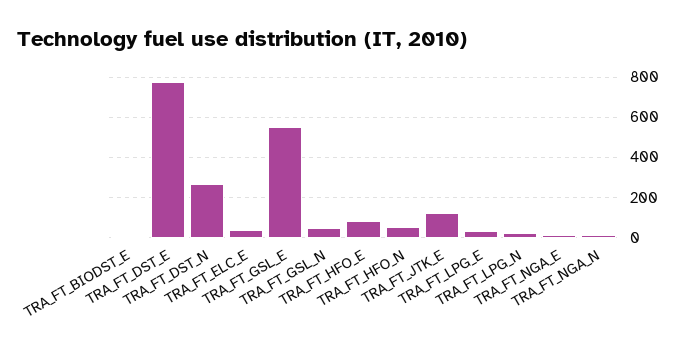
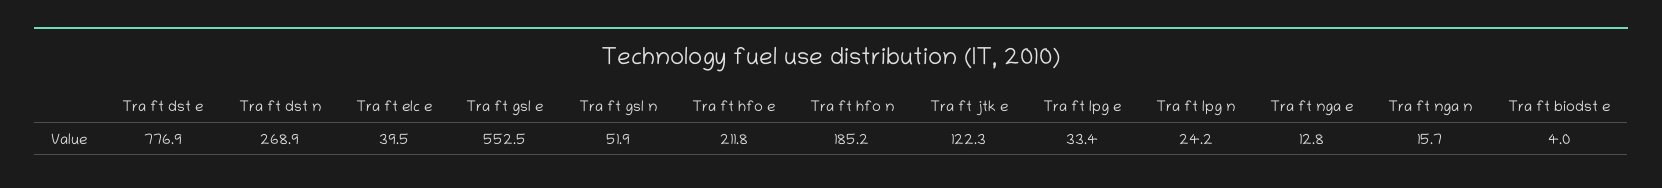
  {
    "TRA_FT_BIODST_E": 4,
    "TRA_FT_DST_E": 776.9,
    "TRA_FT_DST_N": 268.9,
    "TRA_FT_ELC_E": 39.5,
    "TRA_FT_GSL_E": 552.5,
    "TRA_FT_GSL_N": 51.9,
-   "TRA_FT_HFO_E": 100,
+   "TRA_FT_HFO_E": 211.8,
-   "TRA_FT_HFO_N": 50,
+   "TRA_FT_HFO_N": 185.2,
    "TRA_FT_JTK_E": 122.3,
    "TRA_FT_LPG_E": 33.4,
    "TRA_FT_LPG_N": 24.2,
    "TRA_FT_NGA_E": 12.8,
    "TRA_FT_NGA_N": 15.7
  }

